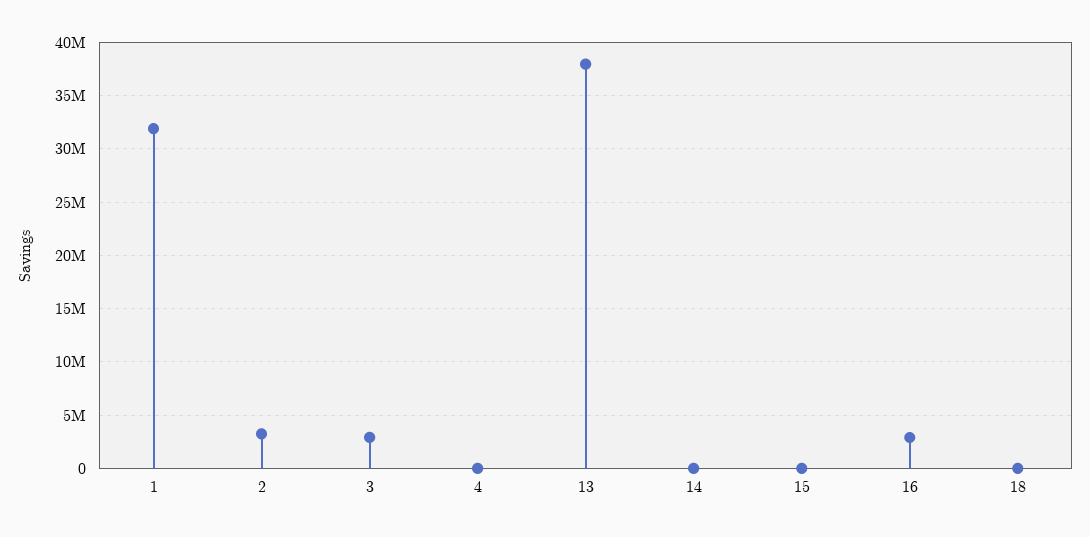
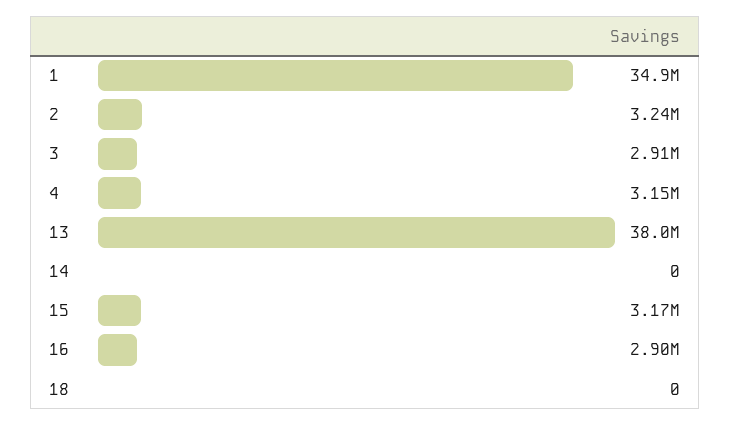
  {
-   "1": 32000000,
+   "1": 34900000,
    "2": 3240000,
    "3": 2910000,
-   "4": 0,
+   "4": 3150000,
    "13": 38000000,
    "14": 0,
-   "15": 0,
+   "15": 3170000,
    "16": 2900000,
    "18": 0
  }

